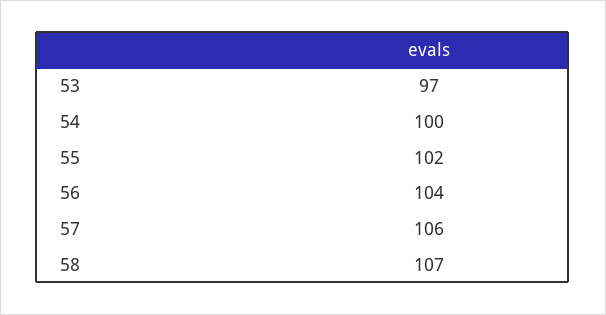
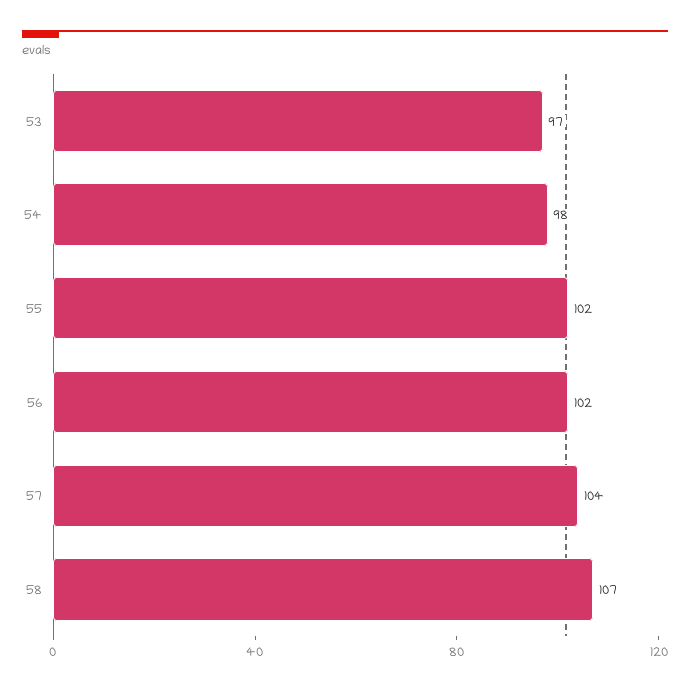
  {
    "53": 97,
-   "54": 100,
+   "54": 98,
    "55": 102,
-   "56": 104,
+   "56": 102,
-   "57": 106,
+   "57": 104,
    "58": 107
  }

